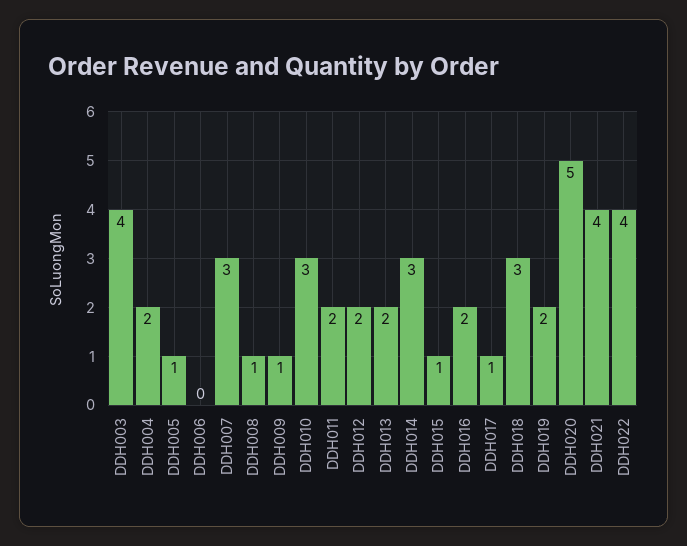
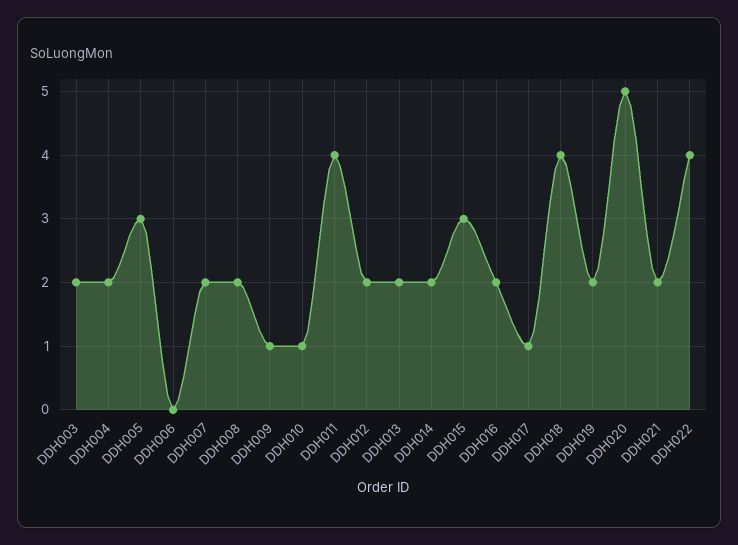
  {
-   "DDH003": 4,
+   "DDH003": 2,
    "DDH004": 2,
-   "DDH005": 1,
+   "DDH005": 3,
    "DDH006": 0,
-   "DDH007": 3,
+   "DDH007": 2,
-   "DDH008": 1,
+   "DDH008": 2,
    "DDH009": 1,
-   "DDH010": 3,
+   "DDH010": 1,
-   "DDH011": 2,
+   "DDH011": 4,
    "DDH012": 2,
    "DDH013": 2,
-   "DDH014": 3,
+   "DDH014": 2,
-   "DDH015": 1,
+   "DDH015": 3,
    "DDH016": 2,
    "DDH017": 1,
-   "DDH018": 3,
+   "DDH018": 4,
    "DDH019": 2,
    "DDH020": 5,
-   "DDH021": 4,
+   "DDH021": 2,
    "DDH022": 4
  }

